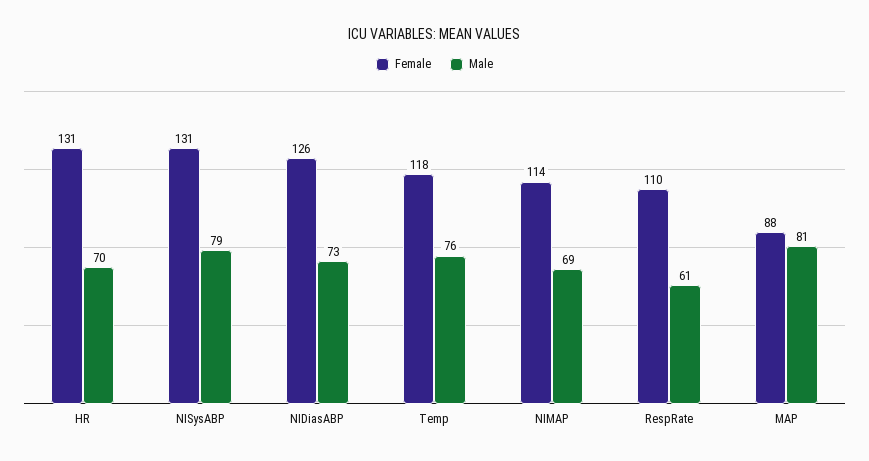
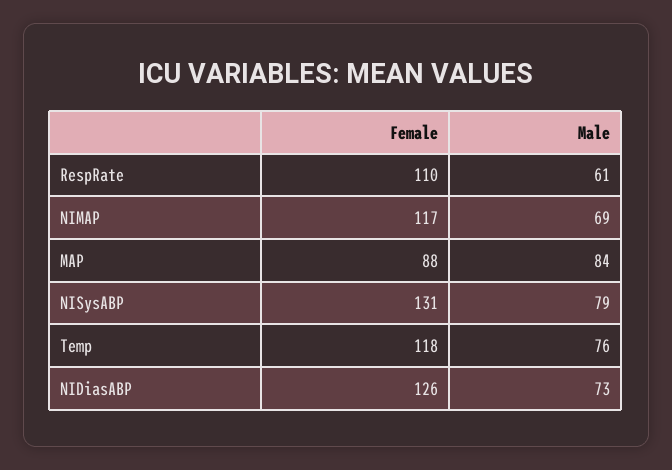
  {
    "Female": {
-     "HR": 131,
      "NISysABP": 131,
      "NIDiasABP": 126,
      "Temp": 118,
-     "NIMAP": 114,
+     "NIMAP": 117,
      "RespRate": 110,
      "MAP": 88
    },
    "Male": {
-     "HR": 70,
      "NISysABP": 79,
      "NIDiasABP": 73,
      "Temp": 76,
      "NIMAP": 69,
      "RespRate": 61,
-     "MAP": 81
+     "MAP": 84
    }
  }

